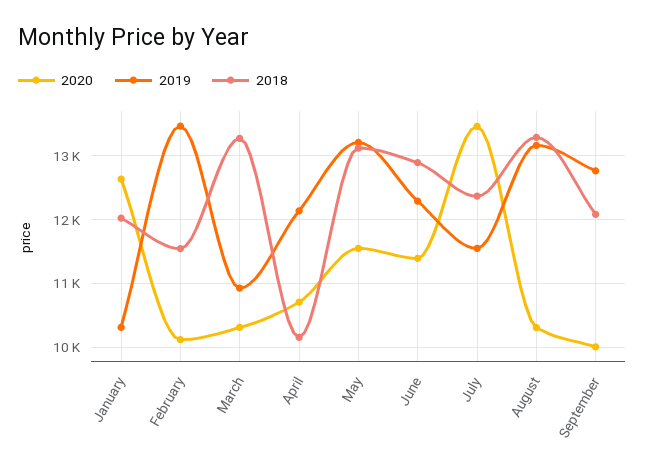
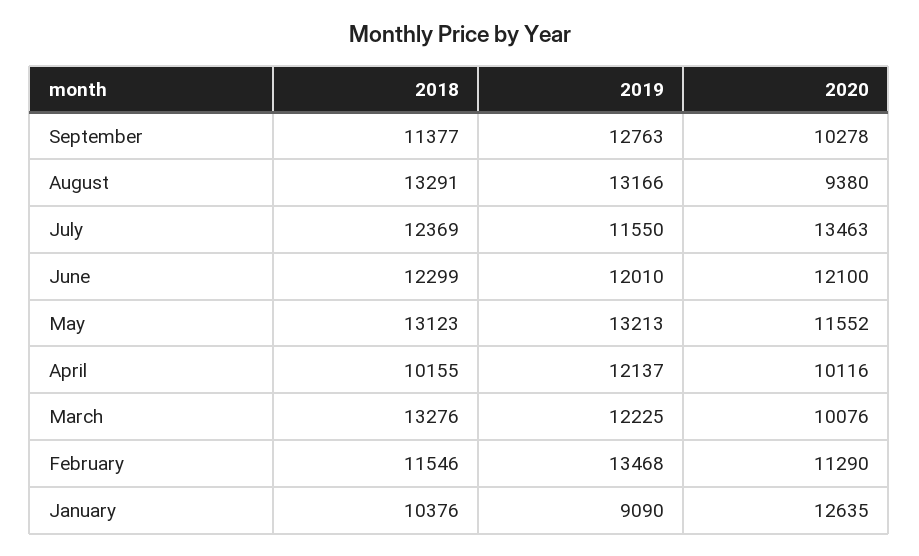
  {
    "2020": {
      "January": 12635,
-     "February": 10100,
+     "February": 11290,
-     "March": 10300,
+     "March": 10076,
-     "April": 10700,
+     "April": 10116,
      "May": 11552,
-     "June": 11400,
+     "June": 12100,
      "July": 13463,
-     "August": 10300,
+     "August": 9380,
-     "September": 10000
+     "September": 10278
    },
    "2019": {
-     "January": 10300,
+     "January": 9090,
      "February": 13468,
-     "March": 10900,
+     "March": 12225,
      "April": 12137,
      "May": 13213,
-     "June": 12300,
+     "June": 12010,
      "July": 11550,
      "August": 13166,
      "September": 12763
    },
    "2018": {
-     "January": 12000,
+     "January": 10376,
      "February": 11546,
      "March": 13276,
      "April": 10155,
      "May": 13123,
-     "June": 12900,
+     "June": 12299,
      "July": 12369,
      "August": 13291,
-     "September": 12100
+     "September": 11377
    }
  }

